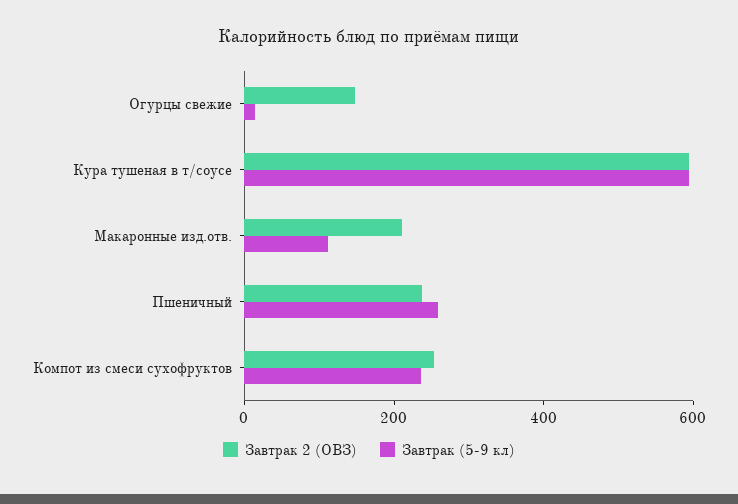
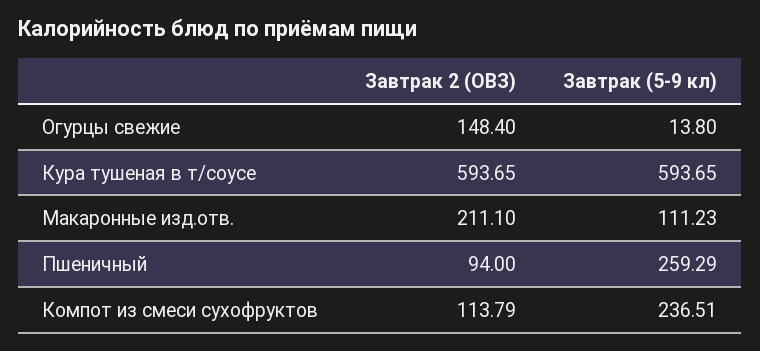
  {
    "Завтрак 2 (ОВЗ)": {
      "Огурцы свежие": 148.4,
      "Кура тушеная в т/соусе": 593.65,
      "Макаронные изд.отв.": 211.1,
-     "Пшеничный": 250,
+     "Пшеничный": 94,
-     "Компот из смеси сухофруктов": 250
+     "Компот из смеси сухофруктов": 113.79
    },
    "Завтрак (5-9 кл)": {
      "Огурцы свежие": 13.8,
      "Кура тушеная в т/соусе": 593.65,
      "Макаронные изд.отв.": 111.23,
      "Пшеничный": 259.29,
      "Компот из смеси сухофруктов": 236.51
    }
  }

